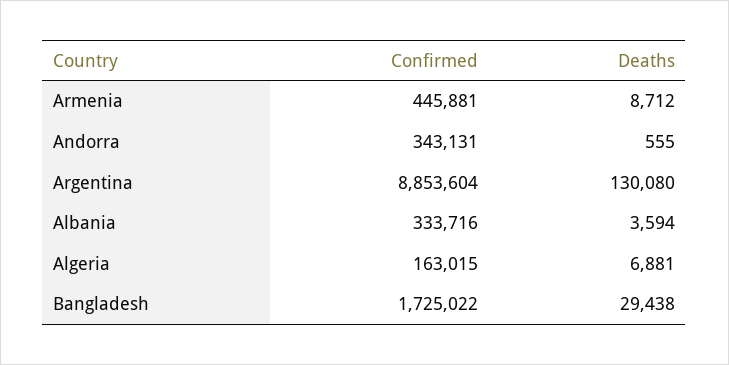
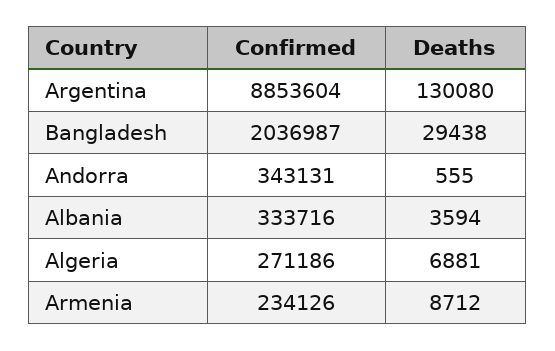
  {
    "Confirmed": {
-     "Armenia": 445881,
+     "Armenia": 234126,
      "Andorra": 343131,
      "Argentina": 8853604,
      "Albania": 333716,
-     "Algeria": 163015,
+     "Algeria": 271186,
-     "Bangladesh": 1725022
+     "Bangladesh": 2036987
    },
    "Deaths": {
      "Armenia": 8712,
      "Andorra": 555,
      "Argentina": 130080,
      "Albania": 3594,
      "Algeria": 6881,
      "Bangladesh": 29438
    }
  }

